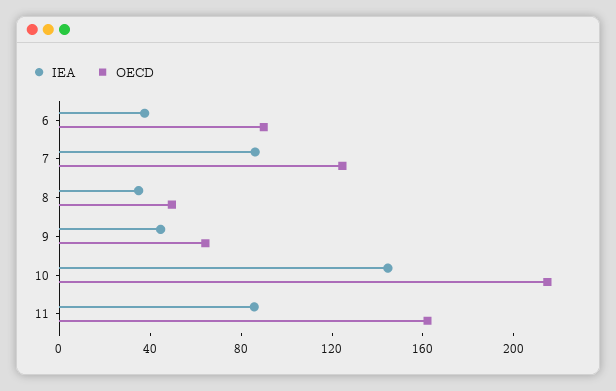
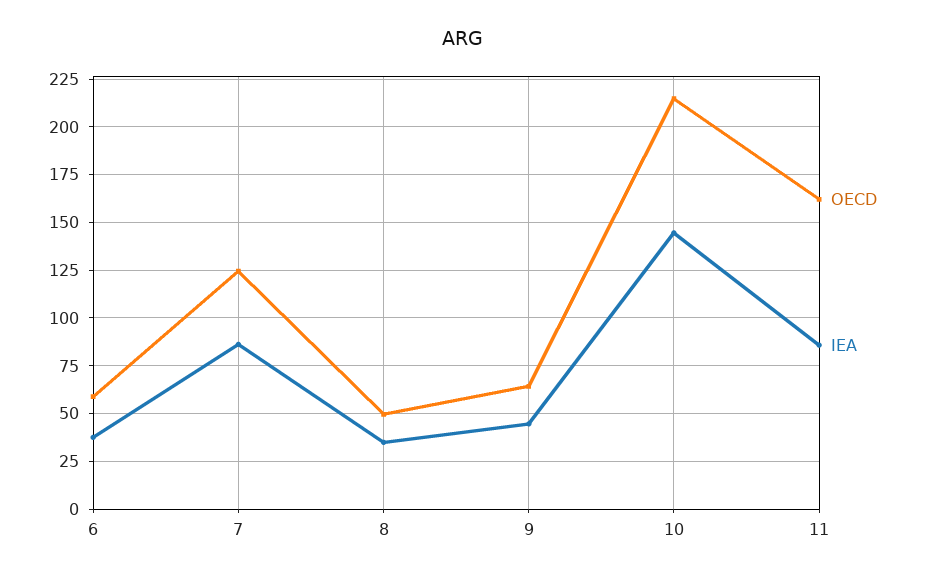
  {
    "IEA": {
      "6": 40,
      "7": 85,
      "8": 35,
      "9": 45,
      "10": 145,
      "11": 85
    },
    "OECD": {
-     "6": 90,
+     "6": 60,
      "7": 125,
      "8": 50,
      "9": 65,
      "10": 215,
      "11": 160
    }
  }

